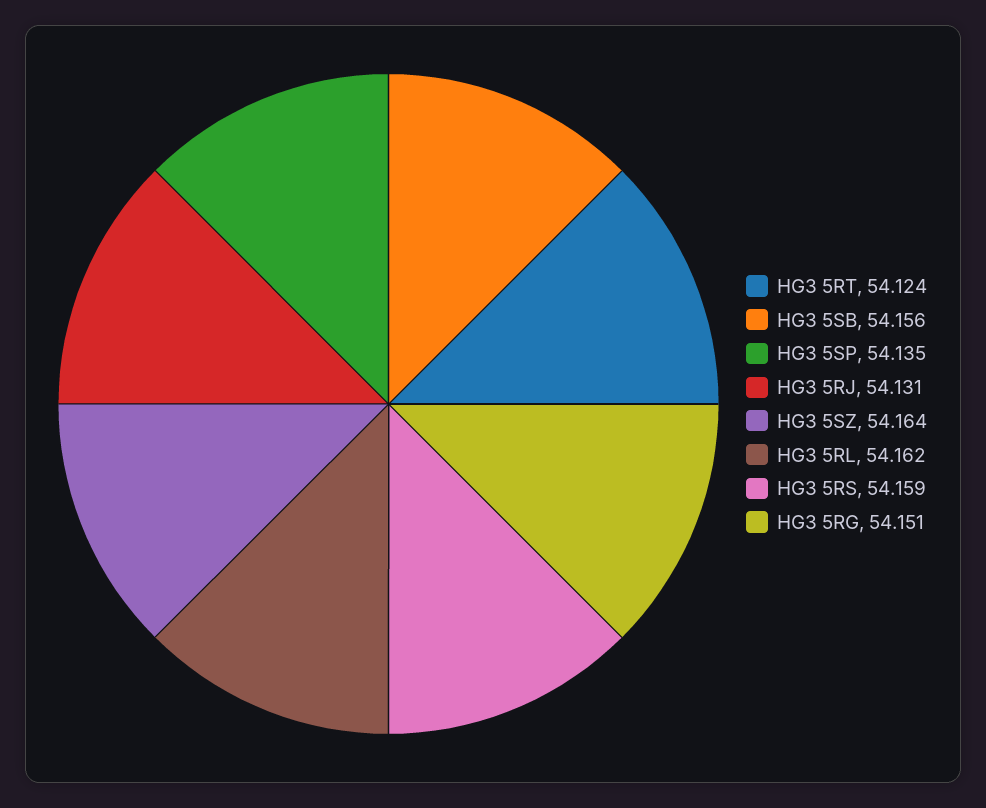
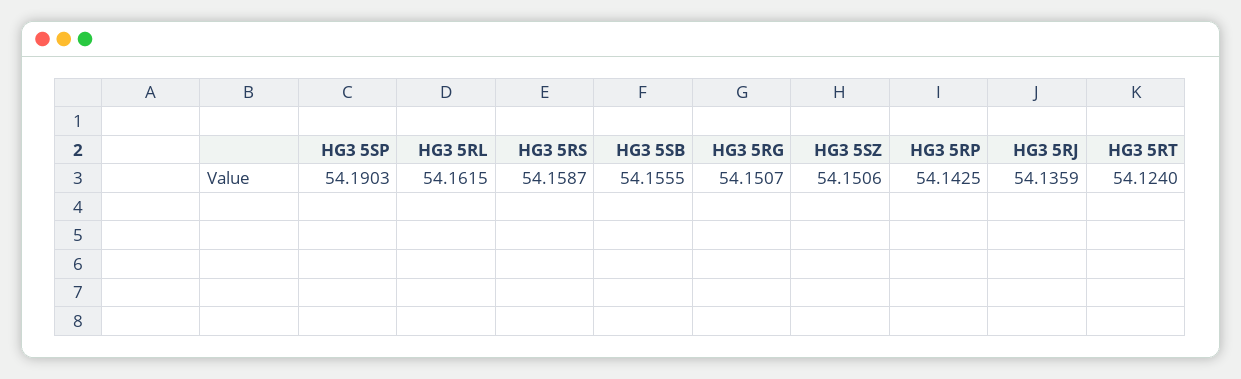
  {
    "HG3 5RT": 54.124,
    "HG3 5SB": 54.1555,
-   "HG3 5SP": 54.135,
+   "HG3 5SP": 54.1903,
-   "HG3 5RJ": 54.131,
+   "HG3 5RJ": 54.1359,
-   "HG3 5SZ": 54.164,
+   "HG3 5SZ": 54.1506,
    "HG3 5RL": 54.1615,
    "HG3 5RS": 54.1587,
-   "HG3 5RG": 54.1507
+   "HG3 5RG": 54.1507,
+   "HG3 5RP": 54.1425
  }

